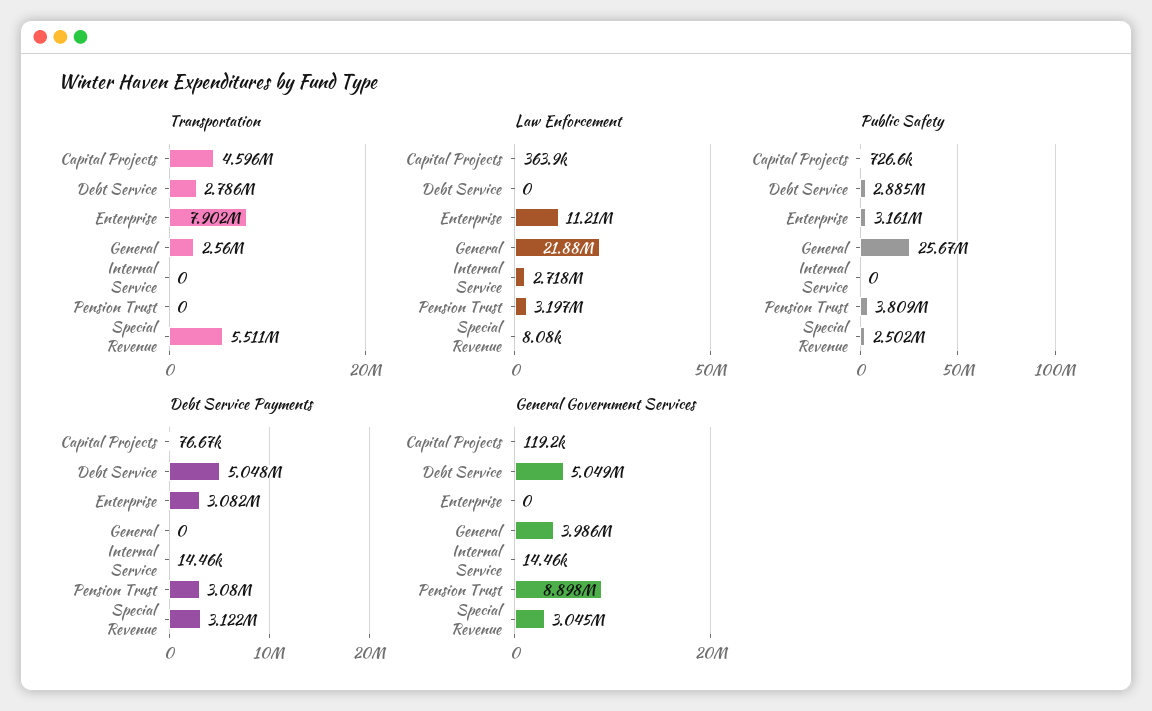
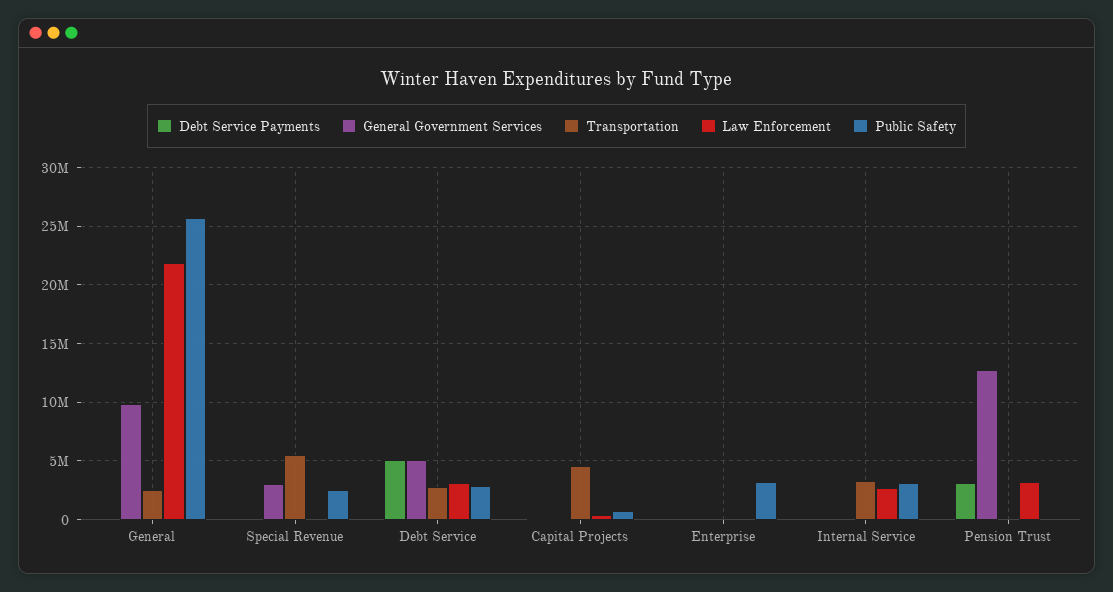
  {
    "Transportation": {
      "Capital Projects": 4596000,
      "Debt Service": 2786000,
-     "Enterprise": 7902000,
+     "Enterprise": 0,
      "General": 2560000,
-     "Internal Service": 0,
+     "Internal Service": 3000000,
      "Pension Trust": 0,
      "Special Revenue": 5511000
    },
    "Law Enforcement": {
      "Capital Projects": 363900,
-     "Debt Service": 0,
+     "Debt Service": 3000000,
-     "Enterprise": 11210000,
+     "Enterprise": 0,
      "General": 21880000,
      "Internal Service": 2718000,
      "Pension Trust": 3197000,
      "Special Revenue": 8080
    },
    "Public Safety": {
      "Capital Projects": 726600,
      "Debt Service": 2885000,
      "Enterprise": 3161000,
      "General": 25670000,
-     "Internal Service": 0,
+     "Internal Service": 3000000,
-     "Pension Trust": 3809000,
+     "Pension Trust": 0,
      "Special Revenue": 2502000
    },
    "Debt Service Payments": {
      "Capital Projects": 76670,
      "Debt Service": 5048000,
-     "Enterprise": 3082000,
+     "Enterprise": 0,
      "General": 0,
      "Internal Service": 14460,
      "Pension Trust": 3080000,
-     "Special Revenue": 3122000
+     "Special Revenue": 0
    },
    "General Government Services": {
      "Capital Projects": 119200,
      "Debt Service": 5049000,
      "Enterprise": 0,
-     "General": 3986000,
+     "General": 10000000,
      "Internal Service": 14460,
-     "Pension Trust": 8898000,
+     "Pension Trust": 13000000,
      "Special Revenue": 3045000
    }
  }

